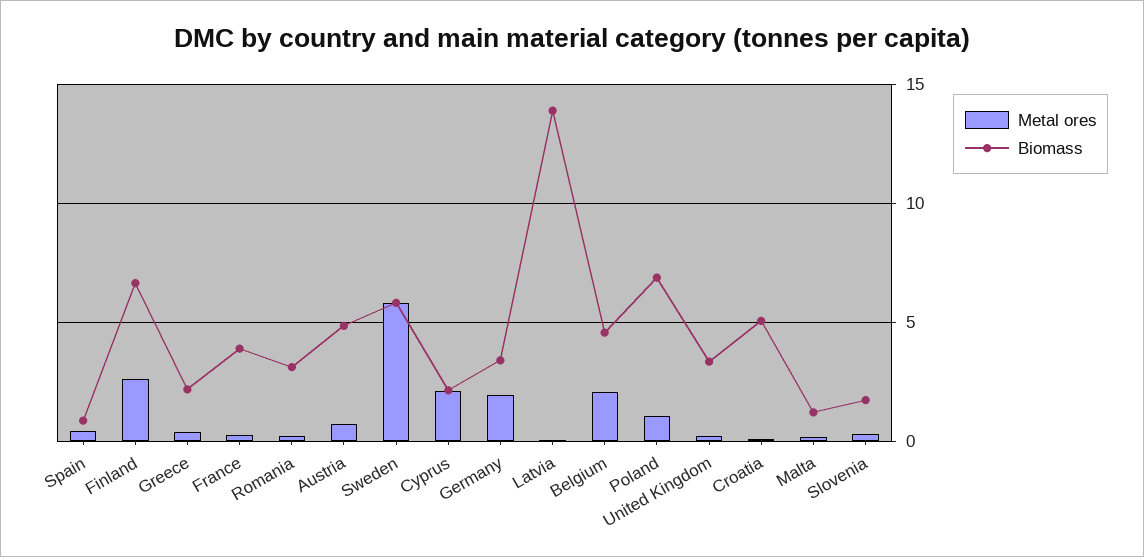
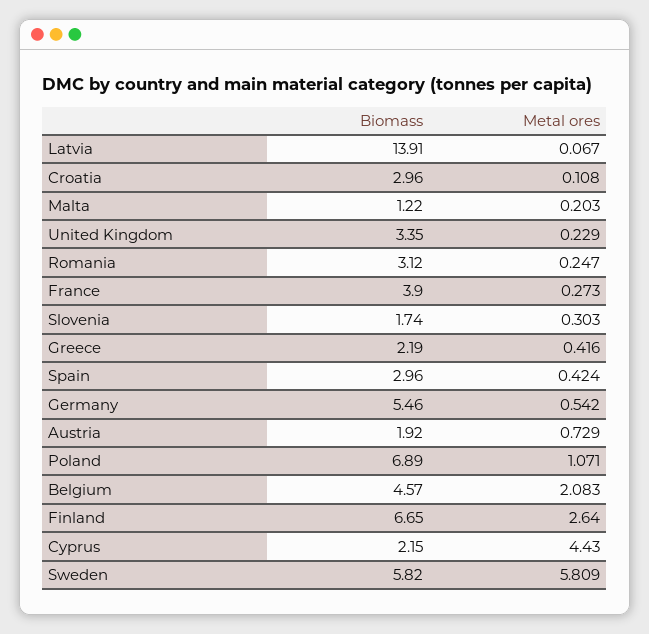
  {
    "Metal ores": {
      "Spain": 0.424,
      "Finland": 2.64,
      "Greece": 0.416,
      "France": 0.273,
      "Romania": 0.247,
      "Austria": 0.729,
      "Sweden": 5.809,
-     "Cyprus": 2,
+     "Cyprus": 4.43,
-     "Germany": 2,
+     "Germany": 0.542,
      "Latvia": 0.067,
      "Belgium": 2.083,
      "Poland": 1.071,
      "United Kingdom": 0.229,
      "Croatia": 0.108,
      "Malta": 0.203,
      "Slovenia": 0.303
    },
    "Biomass": {
-     "Spain": 1,
+     "Spain": 2.96,
      "Finland": 6.65,
      "Greece": 2.19,
      "France": 3.9,
      "Romania": 3.12,
-     "Austria": 5,
+     "Austria": 1.92,
      "Sweden": 5.82,
      "Cyprus": 2.15,
-     "Germany": 3.5,
+     "Germany": 5.46,
      "Latvia": 13.91,
      "Belgium": 4.57,
      "Poland": 6.89,
      "United Kingdom": 3.35,
-     "Croatia": 5,
+     "Croatia": 2.96,
      "Malta": 1.22,
      "Slovenia": 1.74
    }
  }

